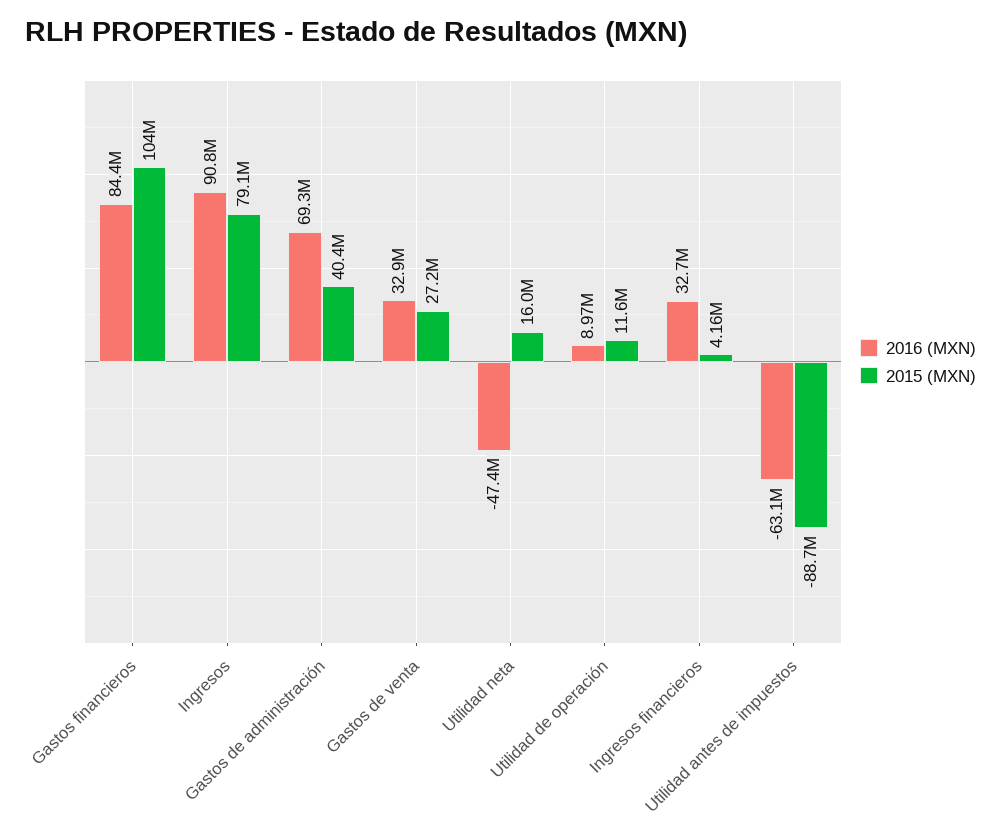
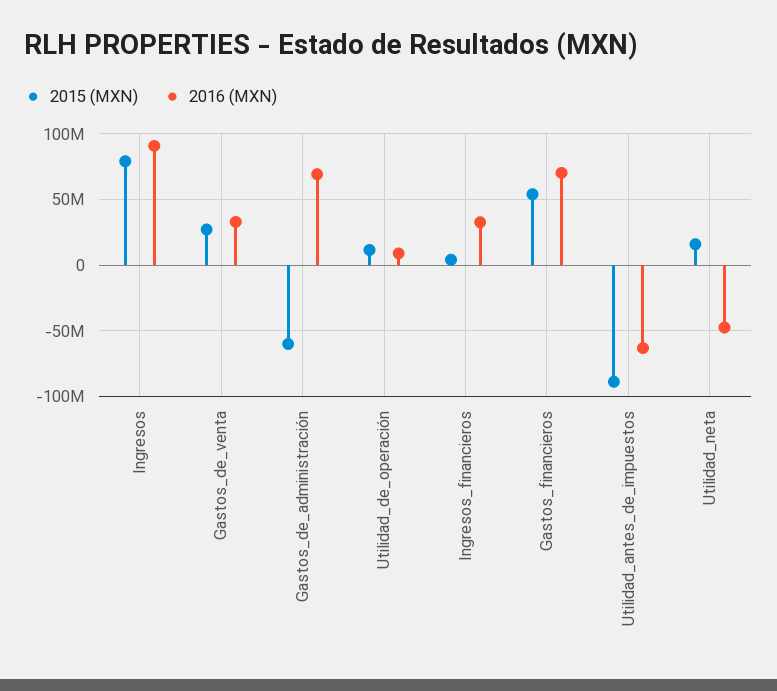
  {
    "2016 (MXN)": {
-     "Gastos financieros": 84400000,
+     "Gastos financieros": 70000000,
      "Ingresos": 90800000,
      "Gastos de administración": 69300000,
      "Gastos de venta": 32900000,
      "Utilidad neta": -47400000,
      "Utilidad de operación": 8970000,
      "Ingresos financieros": 32700000,
      "Utilidad antes de impuestos": -63100000
    },
    "2015 (MXN)": {
-     "Gastos financieros": 104000000,
+     "Gastos financieros": 55000000,
      "Ingresos": 79100000,
-     "Gastos de administración": 40400000,
+     "Gastos de administración": -60000000,
      "Gastos de venta": 27200000,
      "Utilidad neta": 16000000,
      "Utilidad de operación": 11600000,
      "Ingresos financieros": 4160000,
      "Utilidad antes de impuestos": -88700000
    }
  }

